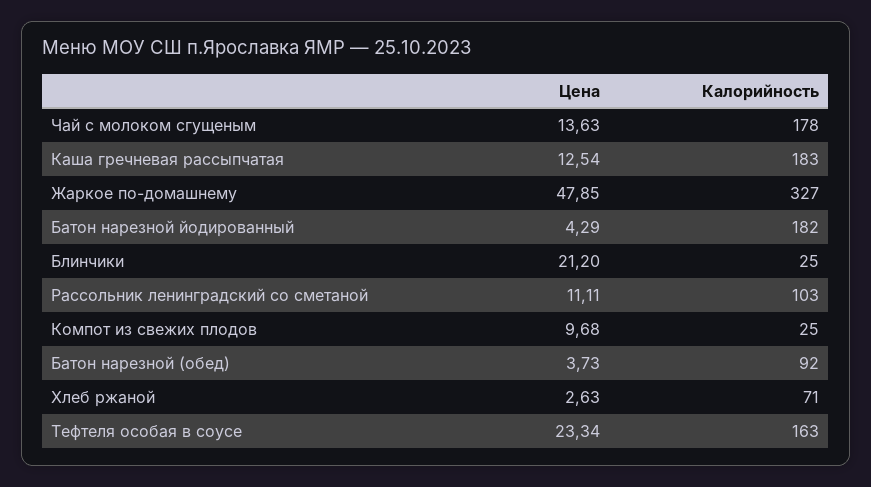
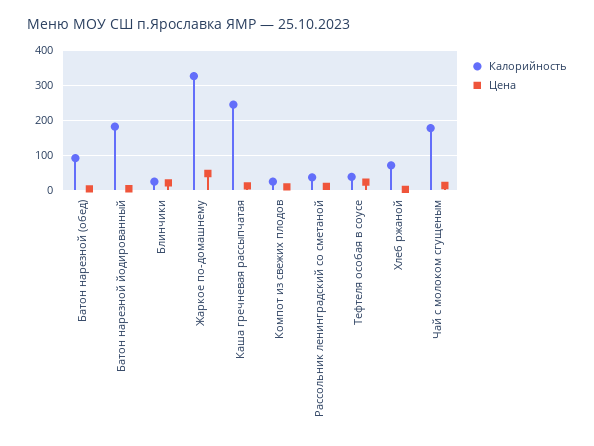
  {
    "Цена": {
      "Чай с молоком сгущеным": 13.63,
      "Каша гречневая рассыпчатая": 12.54,
      "Жаркое по-домашнему": 47.85,
      "Батон нарезной йодированный": 4.29,
      "Блинчики": 21.2,
      "Рассольник ленинградский со сметаной": 11.11,
      "Компот из свежих плодов": 9.68,
      "Батон нарезной (обед)": 3.73,
      "Хлеб ржаной": 2.63,
      "Тефтеля особая в соусе": 23.34
    },
    "Калорийность": {
      "Чай с молоком сгущеным": 178,
-     "Каша гречневая рассыпчатая": 183,
+     "Каша гречневая рассыпчатая": 240,
      "Жаркое по-домашнему": 327,
      "Батон нарезной йодированный": 182,
      "Блинчики": 25,
-     "Рассольник ленинградский со сметаной": 103,
+     "Рассольник ленинградский со сметаной": 40,
      "Компот из свежих плодов": 25,
      "Батон нарезной (обед)": 92,
      "Хлеб ржаной": 71,
-     "Тефтеля особая в соусе": 163
+     "Тефтеля особая в соусе": 40
    }
  }

